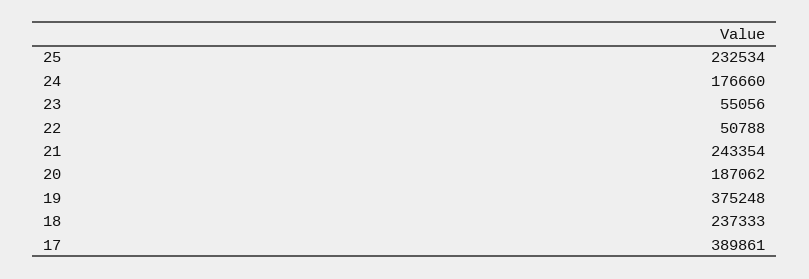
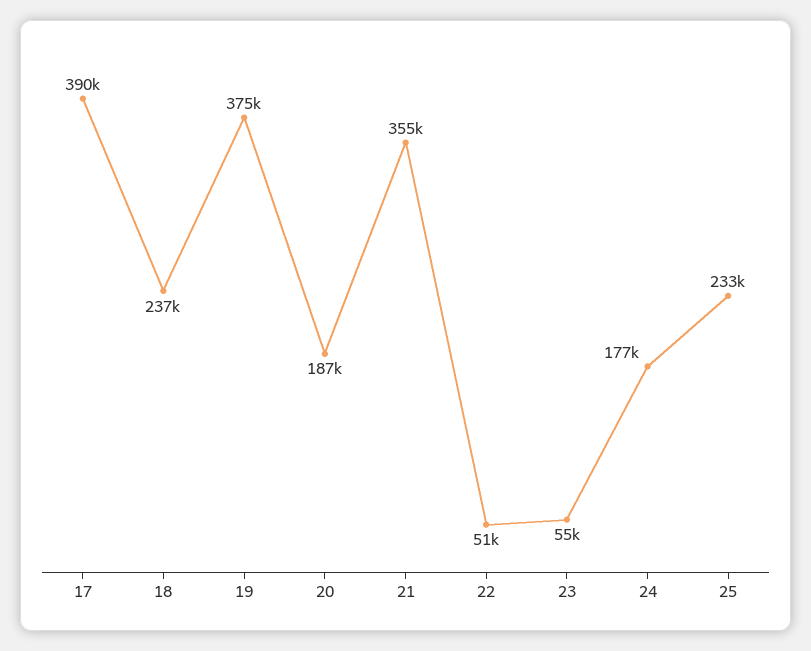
  {
    "25": 232534,
    "24": 176660,
    "23": 55056,
    "22": 50788,
-   "21": 243354,
+   "21": 355000,
    "20": 187062,
    "19": 375248,
    "18": 237333,
    "17": 389861
  }

